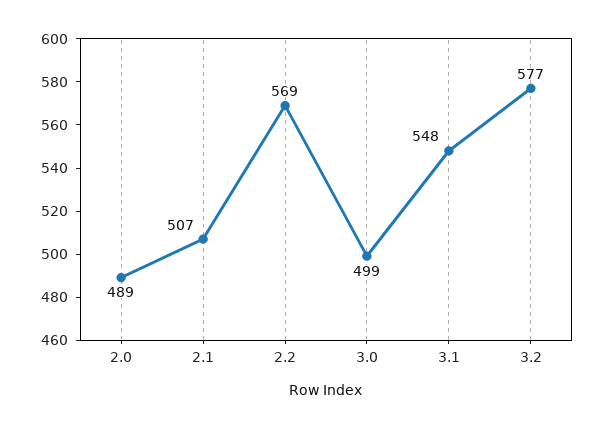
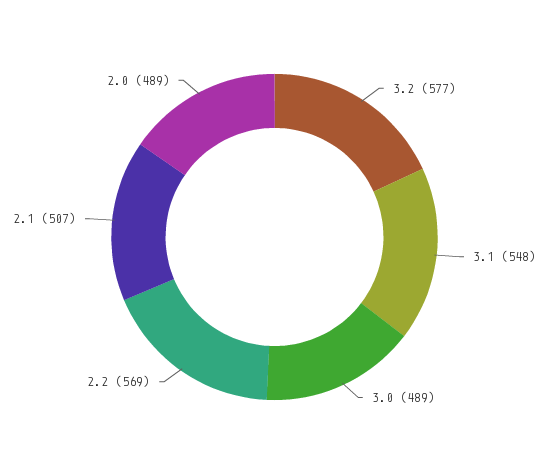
  {
    "2.0": 489,
    "2.1": 507,
    "2.2": 569,
-   "3.0": 499,
+   "3.0": 489,
    "3.1": 548,
    "3.2": 577
  }

